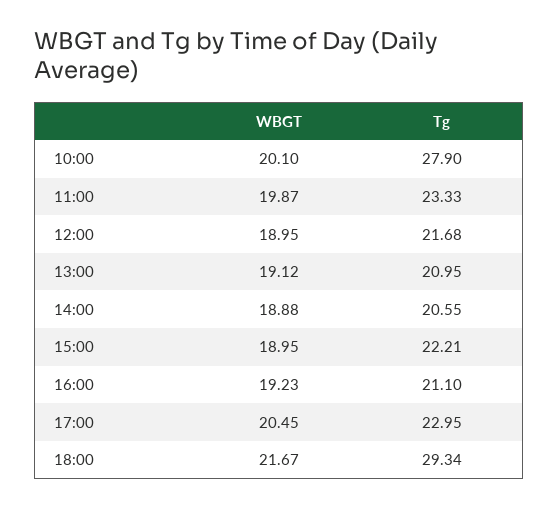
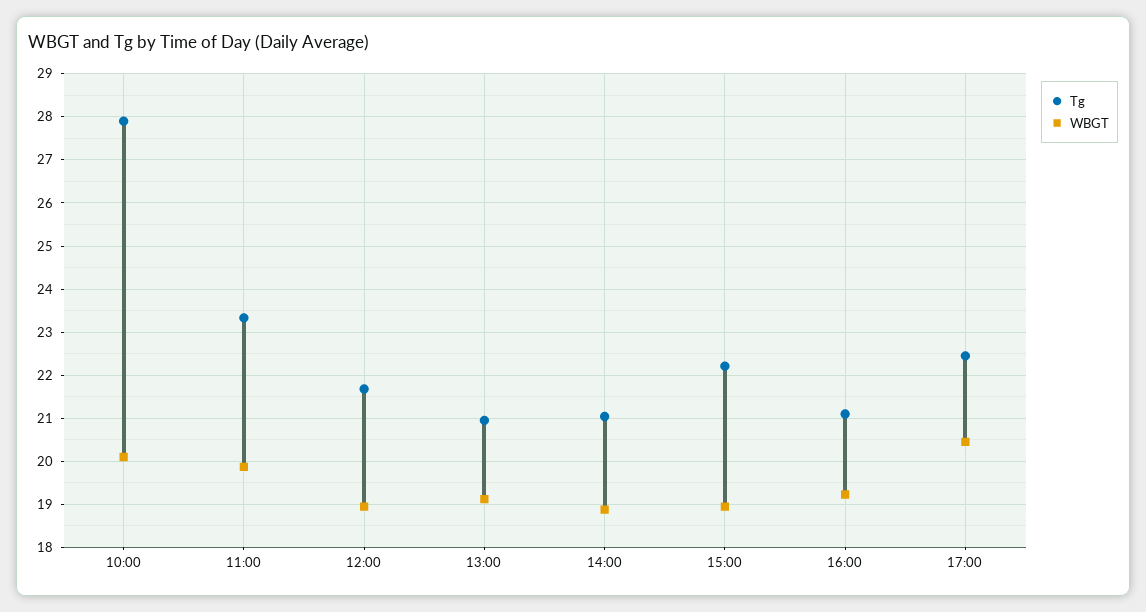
  {
    "WBGT": {
      "10:00": 20.1,
      "11:00": 19.87,
      "12:00": 18.95,
      "13:00": 19.12,
      "14:00": 18.88,
      "15:00": 18.95,
      "16:00": 19.23,
-     "17:00": 20.45,
+     "17:00": 20.45
-     "18:00": 21.67
    },
    "Tg": {
      "10:00": 27.9,
      "11:00": 23.33,
      "12:00": 21.68,
      "13:00": 20.95,
-     "14:00": 20.55,
+     "14:00": 21,
      "15:00": 22.21,
      "16:00": 21.1,
-     "17:00": 22.95,
+     "17:00": 22.4
-     "18:00": 29.34
    }
  }

